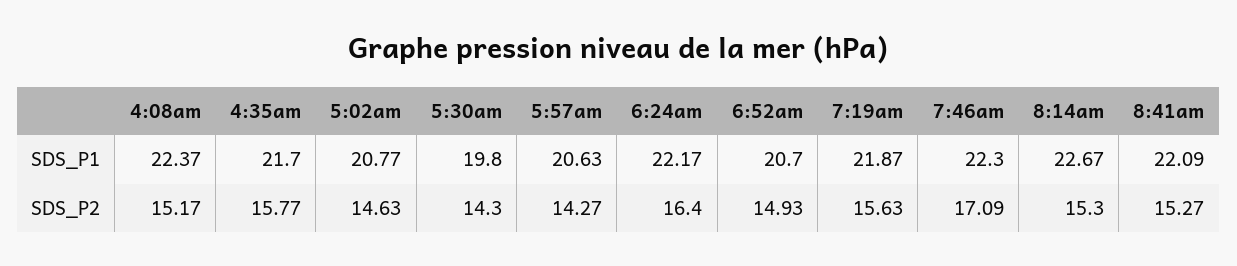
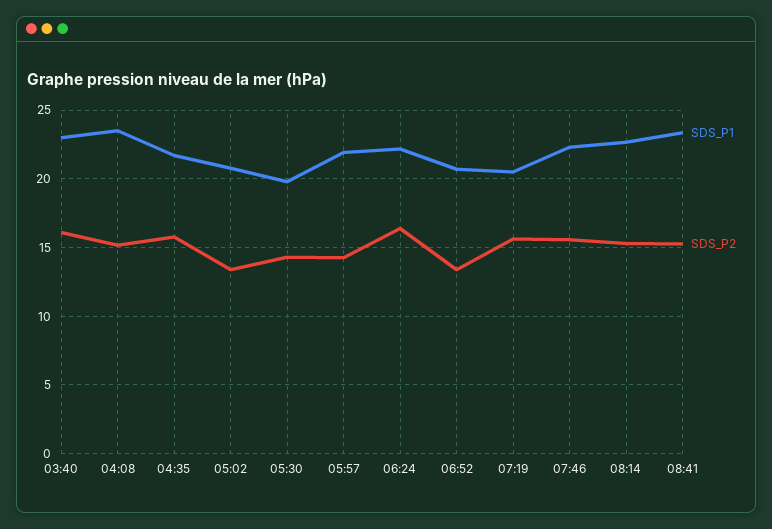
  {
    "SDS_P1": {
-     "4:08am": 22.37,
+     "4:08am": 23.5,
      "4:35am": 21.7,
      "5:02am": 20.77,
      "5:30am": 19.8,
-     "5:57am": 20.63,
+     "5:57am": 22,
      "6:24am": 22.17,
      "6:52am": 20.7,
-     "7:19am": 21.87,
+     "7:19am": 20.5,
      "7:46am": 22.3,
      "8:14am": 22.67,
-     "8:41am": 22.09
+     "8:41am": 23.5,
+     "03:40": 23
    },
    "SDS_P2": {
      "4:08am": 15.17,
      "4:35am": 15.77,
-     "5:02am": 14.63,
+     "5:02am": 13.5,
      "5:30am": 14.3,
      "5:57am": 14.27,
      "6:24am": 16.4,
-     "6:52am": 14.93,
+     "6:52am": 13.5,
      "7:19am": 15.63,
-     "7:46am": 17.09,
+     "7:46am": 15.5,
      "8:14am": 15.3,
-     "8:41am": 15.27
+     "8:41am": 15.27,
+     "03:40": 16
    }
  }

